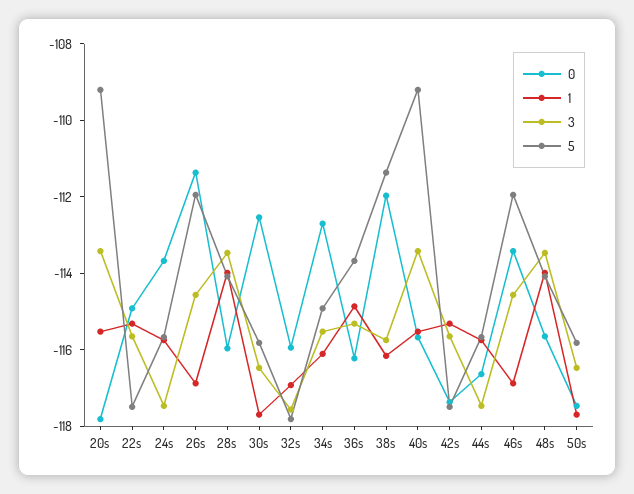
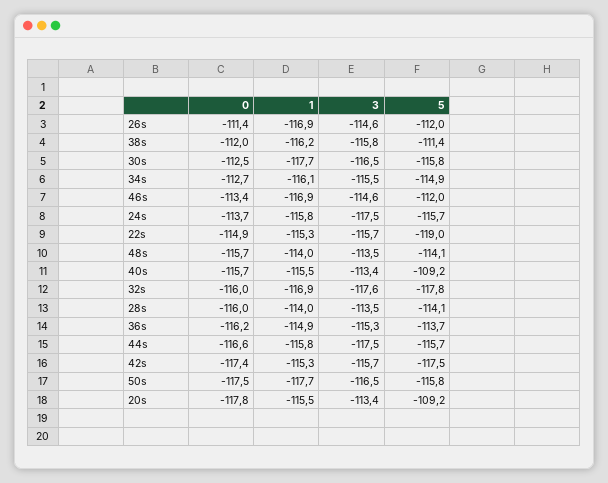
  {
    "0": {
      "20s": -117.8,
      "22s": -114.9,
      "24s": -113.7,
      "26s": -111.4,
      "28s": -116,
      "30s": -112.5,
      "32s": -116,
      "34s": -112.7,
      "36s": -116.2,
      "38s": -112,
      "40s": -115.7,
      "42s": -117.4,
      "44s": -116.6,
      "46s": -113.4,
      "48s": -115.7,
      "50s": -117.5
    },
    "1": {
      "20s": -115.5,
      "22s": -115.3,
      "24s": -115.8,
      "26s": -116.9,
      "28s": -114,
      "30s": -117.7,
      "32s": -116.9,
      "34s": -116.1,
      "36s": -114.9,
      "38s": -116.2,
      "40s": -115.5,
      "42s": -115.3,
      "44s": -115.8,
      "46s": -116.9,
      "48s": -114,
      "50s": -117.7
    },
    "3": {
      "20s": -113.4,
      "22s": -115.7,
      "24s": -117.5,
      "26s": -114.6,
      "28s": -113.5,
      "30s": -116.5,
      "32s": -117.6,
      "34s": -115.5,
      "36s": -115.3,
      "38s": -115.8,
      "40s": -113.4,
      "42s": -115.7,
      "44s": -117.5,
      "46s": -114.6,
      "48s": -113.5,
      "50s": -116.5
    },
    "5": {
      "20s": -109.2,
-     "22s": -117.5,
+     "22s": -119,
      "24s": -115.7,
      "26s": -112,
      "28s": -114.1,
      "30s": -115.8,
      "32s": -117.8,
      "34s": -114.9,
      "36s": -113.7,
      "38s": -111.4,
      "40s": -109.2,
      "42s": -117.5,
      "44s": -115.7,
      "46s": -112,
      "48s": -114.1,
      "50s": -115.8
    }
  }

